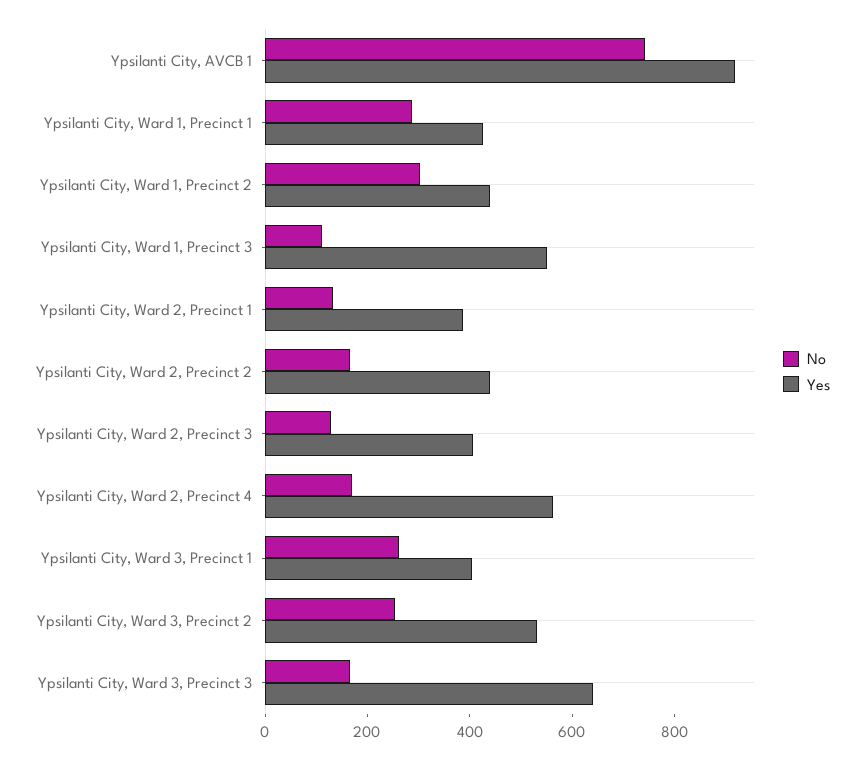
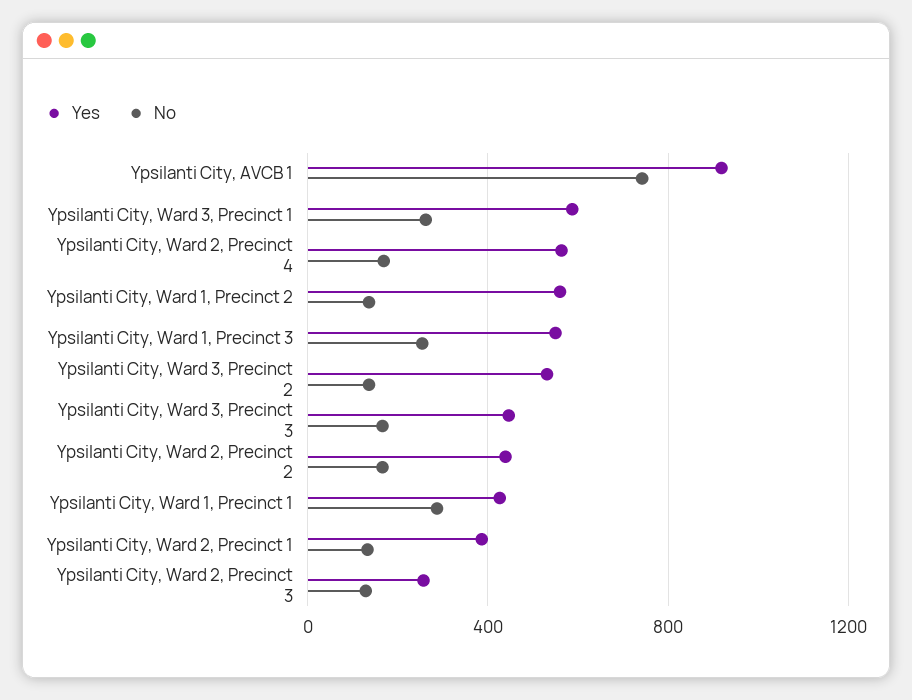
  {
    "No": {
      "Ypsilanti City, AVCB 1": 750,
      "Ypsilanti City, Ward 1, Precinct 1": 300,
-     "Ypsilanti City, Ward 1, Precinct 2": 300,
+     "Ypsilanti City, Ward 1, Precinct 2": 150,
-     "Ypsilanti City, Ward 1, Precinct 3": 100,
+     "Ypsilanti City, Ward 1, Precinct 3": 250,
      "Ypsilanti City, Ward 2, Precinct 1": 150,
      "Ypsilanti City, Ward 2, Precinct 2": 150,
      "Ypsilanti City, Ward 2, Precinct 3": 150,
      "Ypsilanti City, Ward 2, Precinct 4": 150,
      "Ypsilanti City, Ward 3, Precinct 1": 250,
-     "Ypsilanti City, Ward 3, Precinct 2": 250,
+     "Ypsilanti City, Ward 3, Precinct 2": 150,
      "Ypsilanti City, Ward 3, Precinct 3": 150
    },
    "Yes": {
      "Ypsilanti City, AVCB 1": 900,
      "Ypsilanti City, Ward 1, Precinct 1": 450,
-     "Ypsilanti City, Ward 1, Precinct 2": 450,
+     "Ypsilanti City, Ward 1, Precinct 2": 550,
      "Ypsilanti City, Ward 1, Precinct 3": 550,
      "Ypsilanti City, Ward 2, Precinct 1": 400,
      "Ypsilanti City, Ward 2, Precinct 2": 450,
-     "Ypsilanti City, Ward 2, Precinct 3": 400,
+     "Ypsilanti City, Ward 2, Precinct 3": 250,
      "Ypsilanti City, Ward 2, Precinct 4": 550,
-     "Ypsilanti City, Ward 3, Precinct 1": 400,
+     "Ypsilanti City, Ward 3, Precinct 1": 600,
      "Ypsilanti City, Ward 3, Precinct 2": 550,
-     "Ypsilanti City, Ward 3, Precinct 3": 650
+     "Ypsilanti City, Ward 3, Precinct 3": 450
    }
  }

